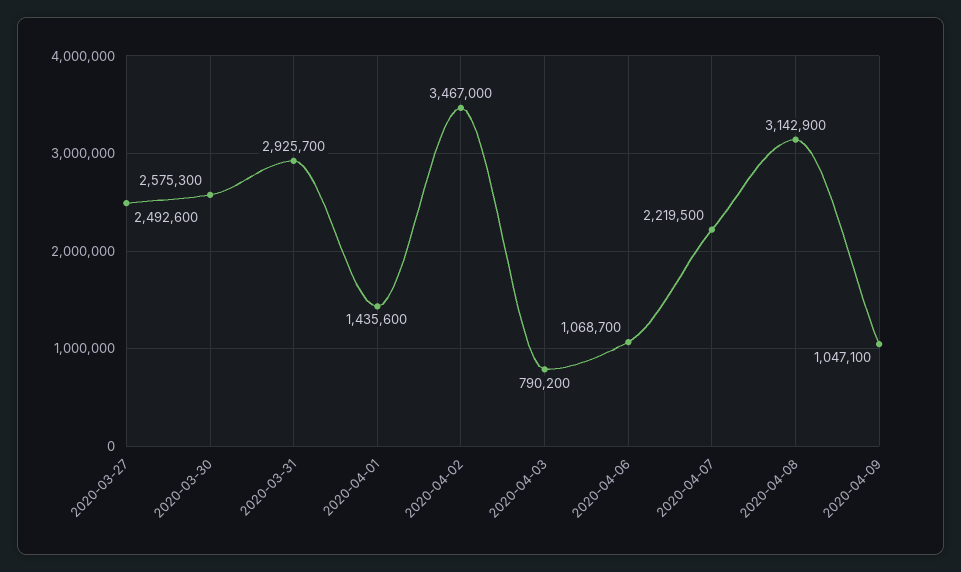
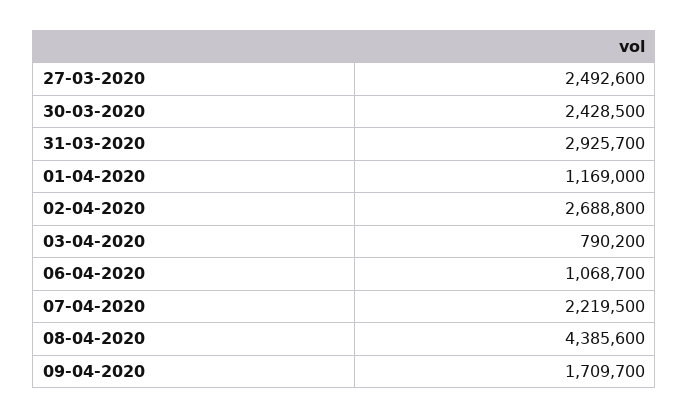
  {
    "2020-03-27": 2492600,
-   "2020-03-30": 2575300,
+   "2020-03-30": 2428500,
    "2020-03-31": 2925700,
-   "2020-04-01": 1435600,
+   "2020-04-01": 1169000,
-   "2020-04-02": 3467000,
+   "2020-04-02": 2688800,
    "2020-04-03": 790200,
    "2020-04-06": 1068700,
    "2020-04-07": 2219500,
-   "2020-04-08": 3142900,
+   "2020-04-08": 4385600,
-   "2020-04-09": 1047100
+   "2020-04-09": 1709700
  }

